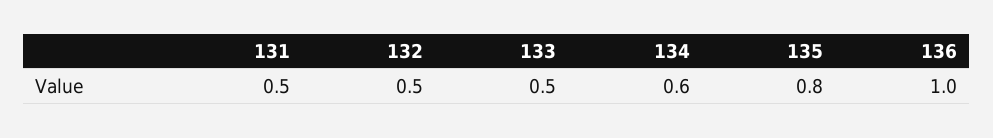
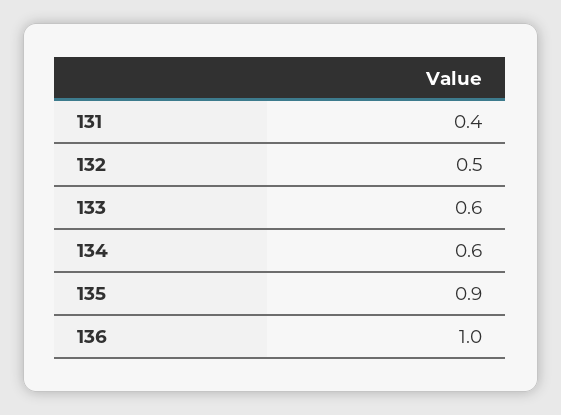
  {
-   "131": 0.5,
+   "131": 0.4,
    "132": 0.5,
-   "133": 0.5,
+   "133": 0.6,
    "134": 0.6,
-   "135": 0.8,
+   "135": 0.9,
    "136": 1
  }

